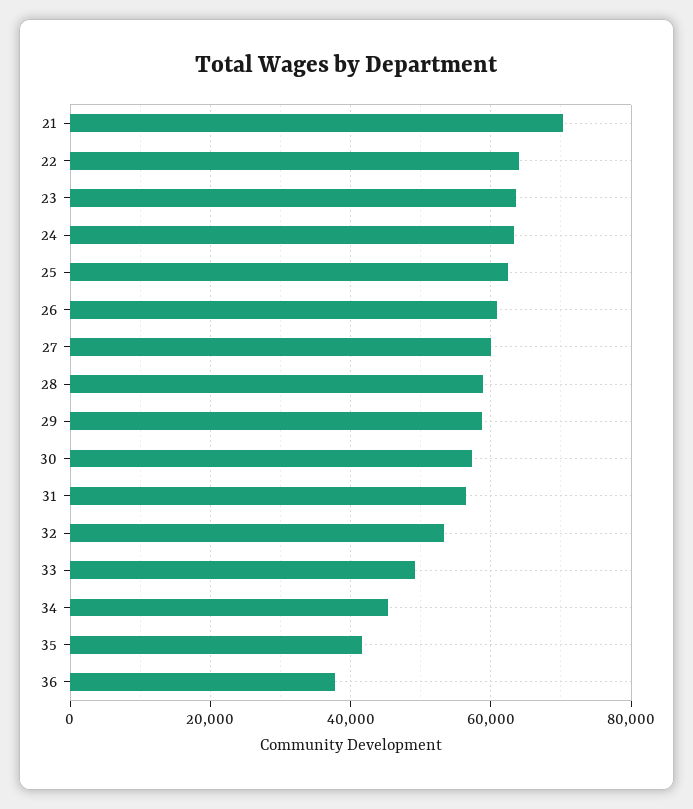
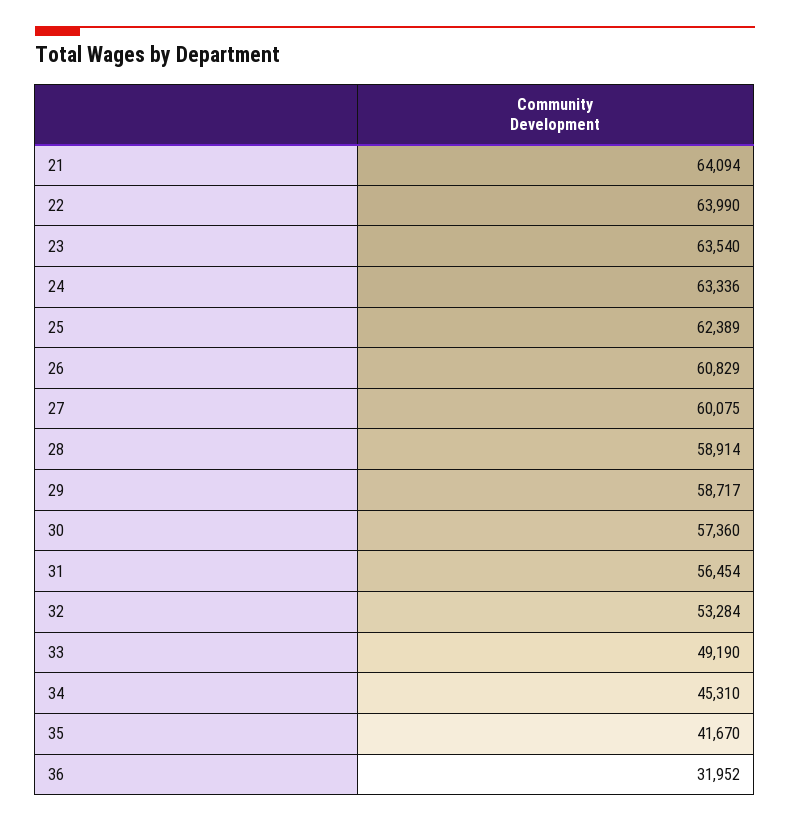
  {
-   "21": 70000,
+   "21": 64094,
    "22": 63990,
    "23": 63540,
    "24": 63336,
    "25": 62389,
    "26": 60829,
    "27": 60075,
    "28": 58914,
    "29": 58717,
    "30": 57360,
    "31": 56454,
    "32": 53284,
    "33": 49190,
    "34": 45310,
    "35": 41670,
-   "36": 38000
+   "36": 31952
  }

